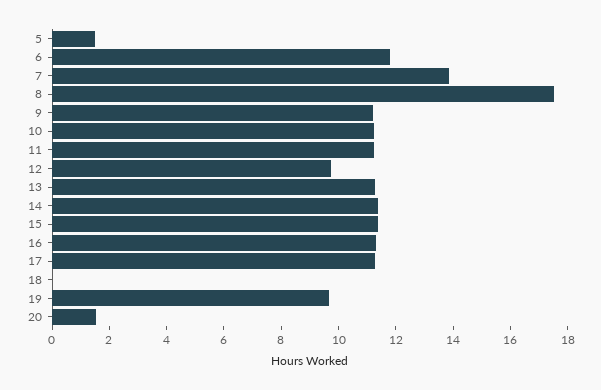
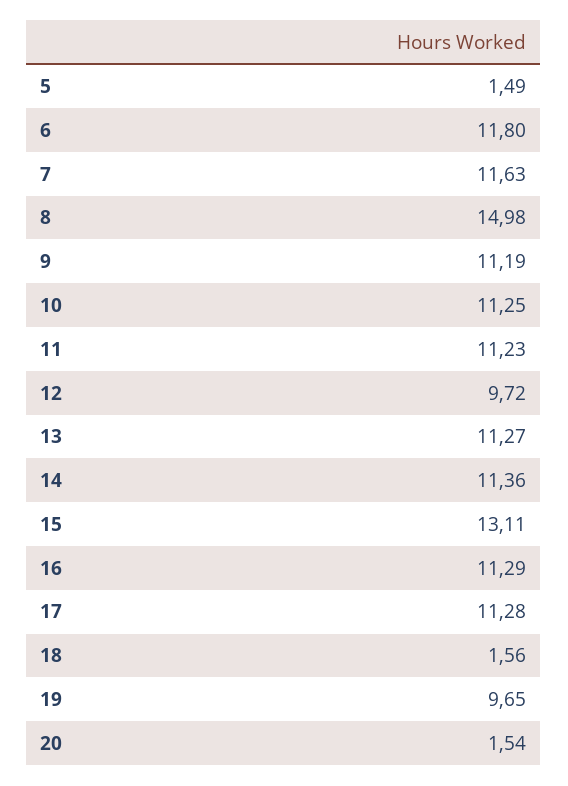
  {
    "5": 1.49,
    "6": 11.8,
-   "7": 14,
+   "7": 11.63,
-   "8": 17.5,
+   "8": 14.98,
    "9": 11.19,
    "10": 11.25,
    "11": 11.23,
    "12": 9.72,
    "13": 11.27,
    "14": 11.36,
-   "15": 11.5,
+   "15": 13.11,
    "16": 11.29,
    "17": 11.28,
-   "18": 0,
+   "18": 1.56,
    "19": 9.65,
    "20": 1.54
  }

